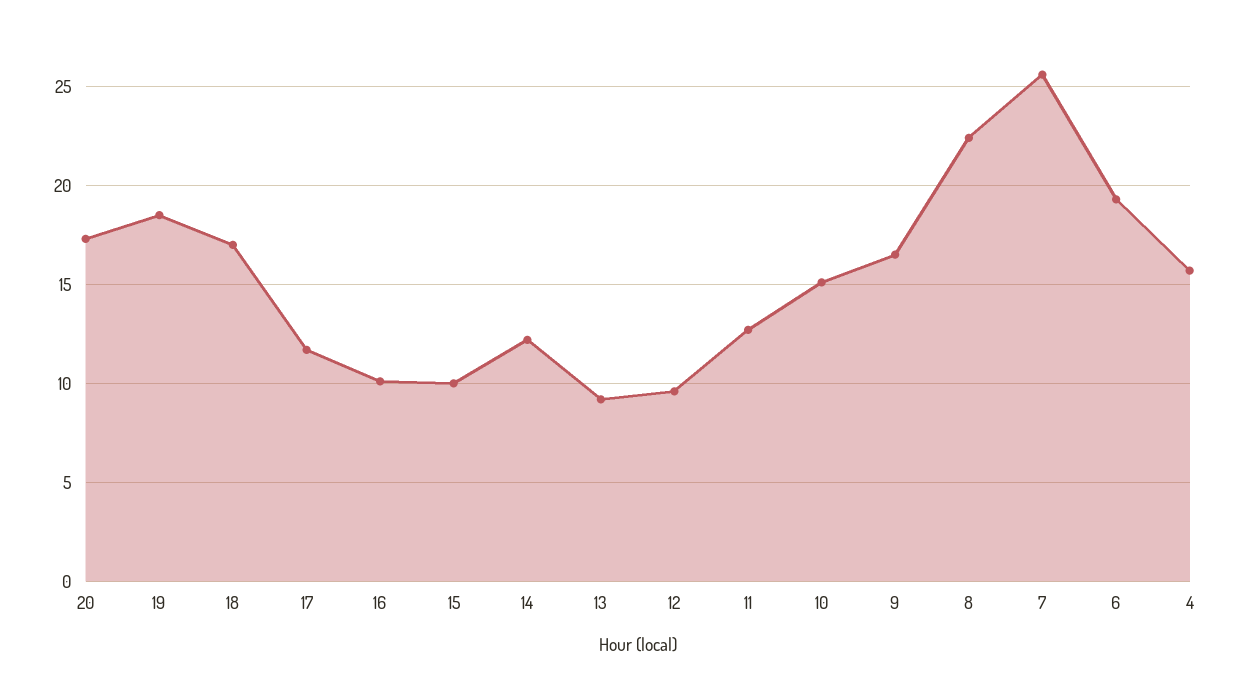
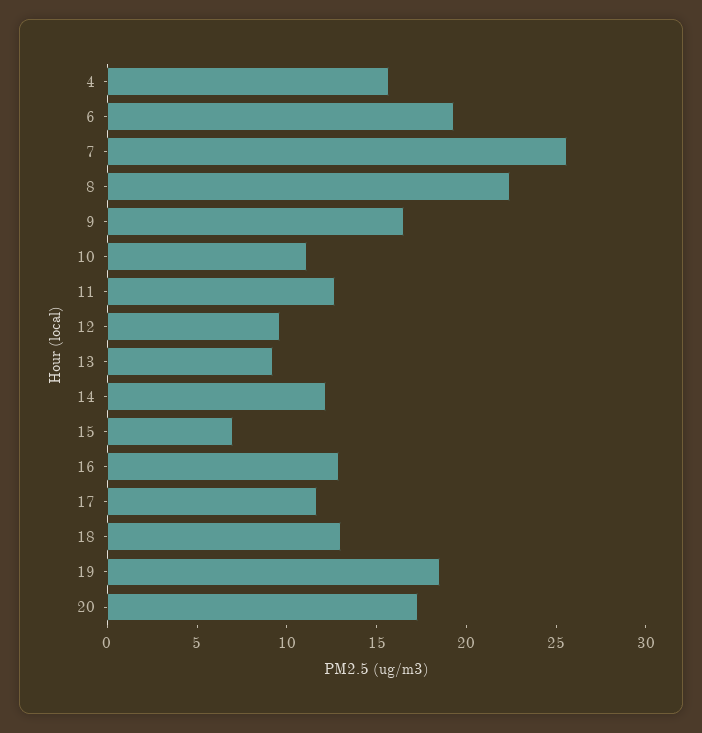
  {
    "20": 17.5,
    "19": 18.5,
-   "18": 17,
+   "18": 13,
    "17": 11.5,
-   "16": 10,
+   "16": 13,
-   "15": 10,
+   "15": 7,
    "14": 12,
    "13": 9,
    "12": 9.5,
    "11": 12.5,
-   "10": 15,
+   "10": 11,
    "9": 16.5,
    "8": 22.5,
    "7": 25.5,
    "6": 19.5,
    "4": 15.5
  }

